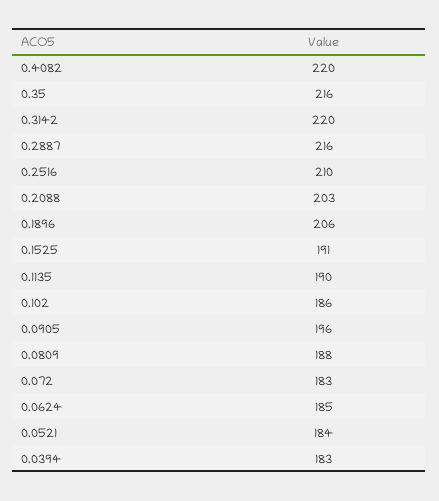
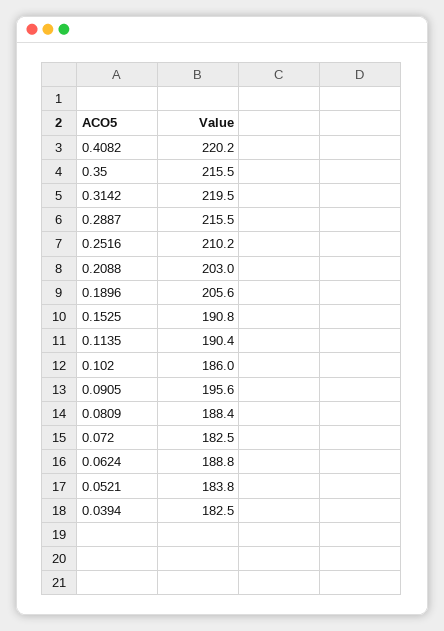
  {
    "0.4082": 220.2,
    "0.35": 215.5,
    "0.3142": 219.5,
    "0.2887": 215.5,
    "0.2516": 210.2,
    "0.2088": 203,
    "0.1896": 205.6,
    "0.1525": 190.8,
    "0.1135": 190.4,
    "0.102": 186,
    "0.0905": 195.6,
    "0.0809": 188.4,
    "0.072": 182.5,
-   "0.0624": 185,
+   "0.0624": 188.8,
    "0.0521": 183.8,
    "0.0394": 182.5
  }

